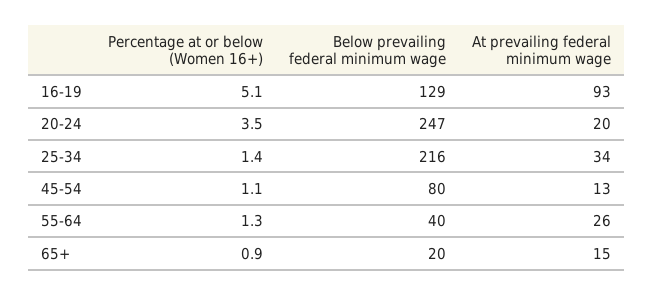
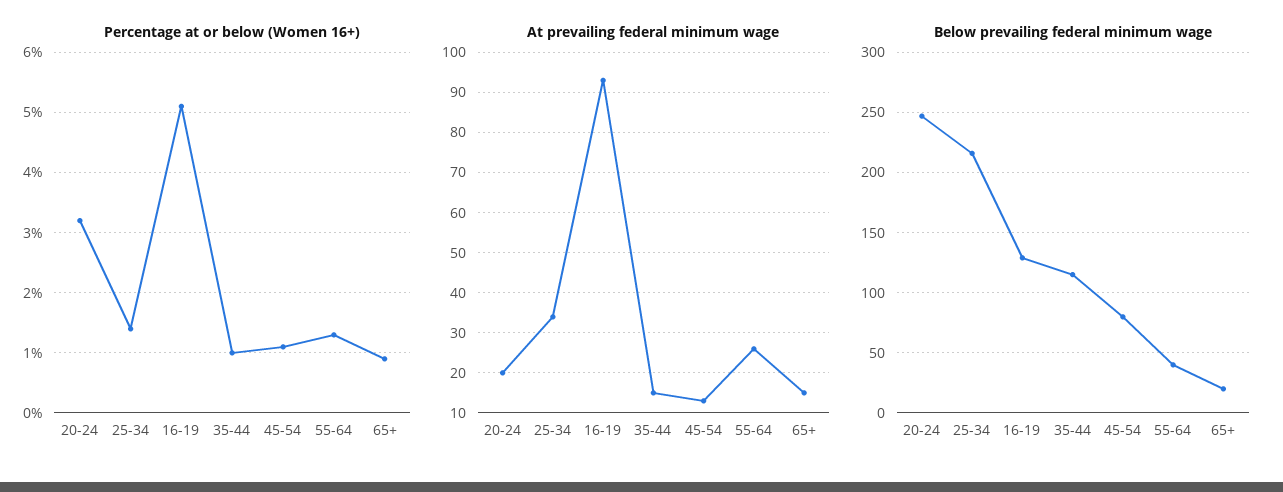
  {
    "Percentage at or below (Women 16+)": {
      "16-19": 5.1,
-     "20-24": 3.5,
+     "20-24": 3.2,
      "25-34": 1.4,
      "45-54": 1.1,
      "55-64": 1.3,
-     "65+": 0.9
+     "65+": 0.9,
+     "35-44": 1
    },
    "Below prevailing federal minimum wage": {
      "16-19": 129,
      "20-24": 247,
      "25-34": 216,
      "45-54": 80,
      "55-64": 40,
-     "65+": 20
+     "65+": 20,
+     "35-44": 115
    },
    "At prevailing federal minimum wage": {
      "16-19": 93,
      "20-24": 20,
      "25-34": 34,
      "45-54": 13,
      "55-64": 26,
-     "65+": 15
+     "65+": 15,
+     "35-44": 15
    }
  }

